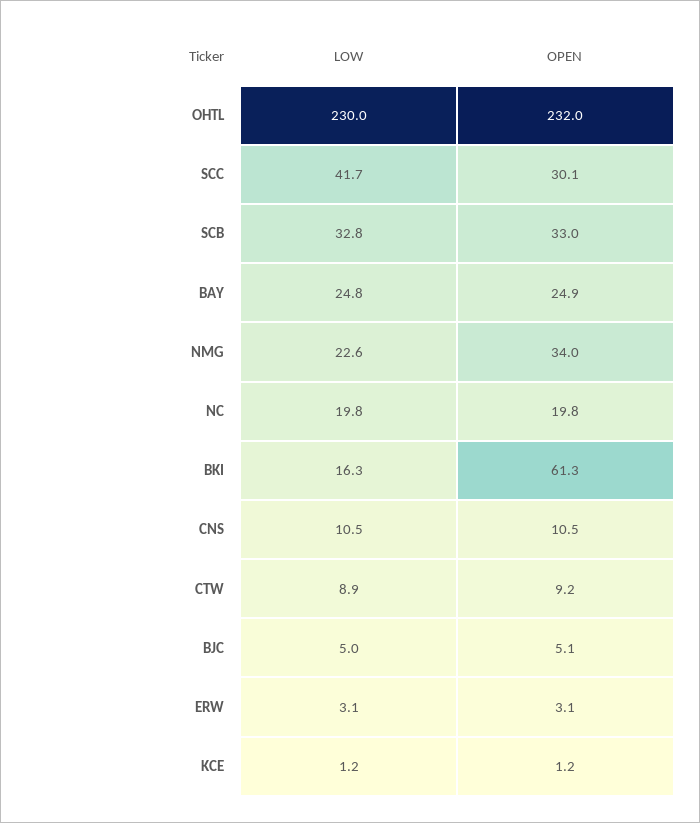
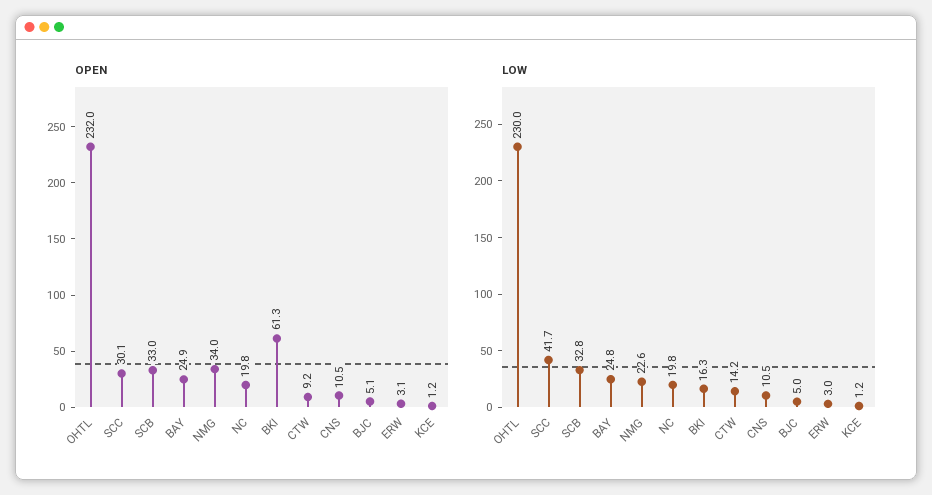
  {
    "LOW": {
      "OHTL": 230,
      "SCC": 41.7,
      "SCB": 32.8,
      "BAY": 24.8,
      "NMG": 22.6,
      "NC": 19.8,
      "BKI": 16.3,
      "CNS": 10.5,
-     "CTW": 8.9,
+     "CTW": 14.2,
      "BJC": 5,
-     "ERW": 3.1,
+     "ERW": 3,
      "KCE": 1.2
    },
    "OPEN": {
      "OHTL": 232,
      "SCC": 30.1,
      "SCB": 33,
      "BAY": 24.9,
      "NMG": 34,
      "NC": 19.8,
      "BKI": 61.3,
      "CNS": 10.5,
      "CTW": 9.2,
      "BJC": 5.1,
      "ERW": 3.1,
      "KCE": 1.2
    }
  }

